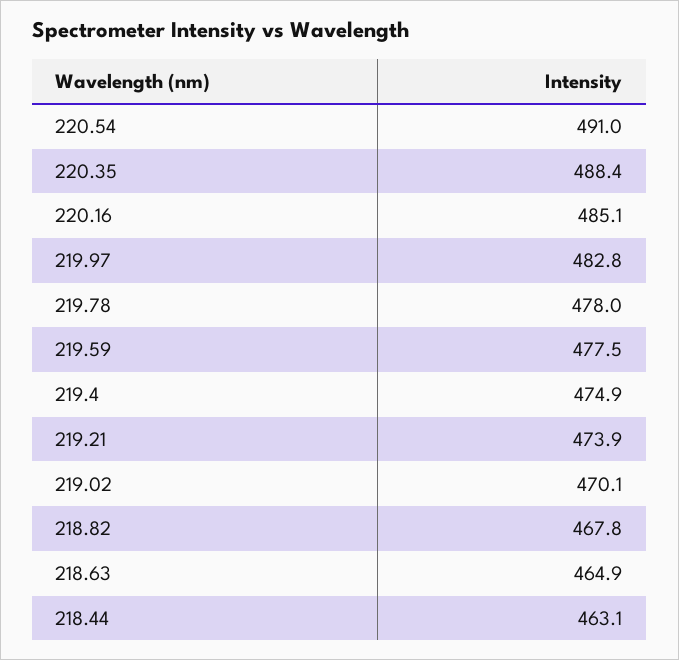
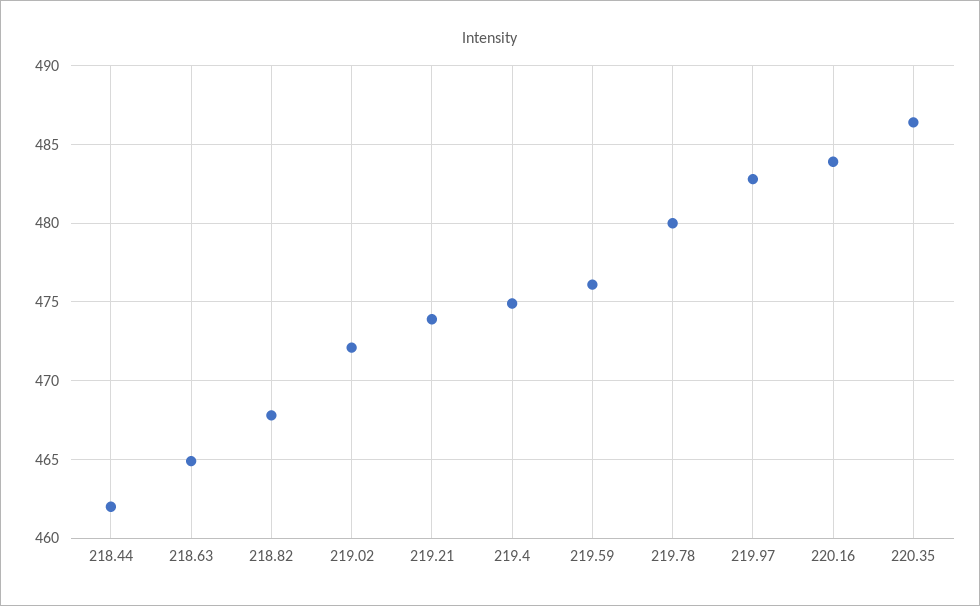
  {
-   "220.54": 491,
-   "220.35": 488.4,
+   "220.35": 486.5,
-   "220.16": 485.1,
+   "220.16": 484,
    "219.97": 482.8,
-   "219.78": 478,
+   "219.78": 480,
-   "219.59": 477.5,
+   "219.59": 476,
    "219.4": 474.9,
    "219.21": 473.9,
-   "219.02": 470.1,
+   "219.02": 472,
    "218.82": 467.8,
    "218.63": 464.9,
-   "218.44": 463.1
+   "218.44": 462
  }

